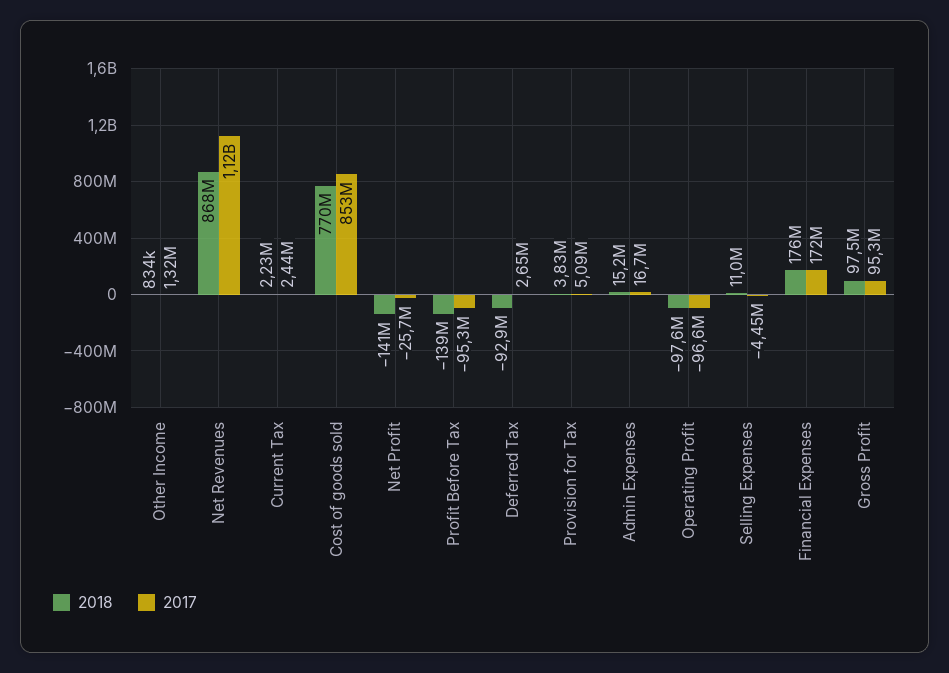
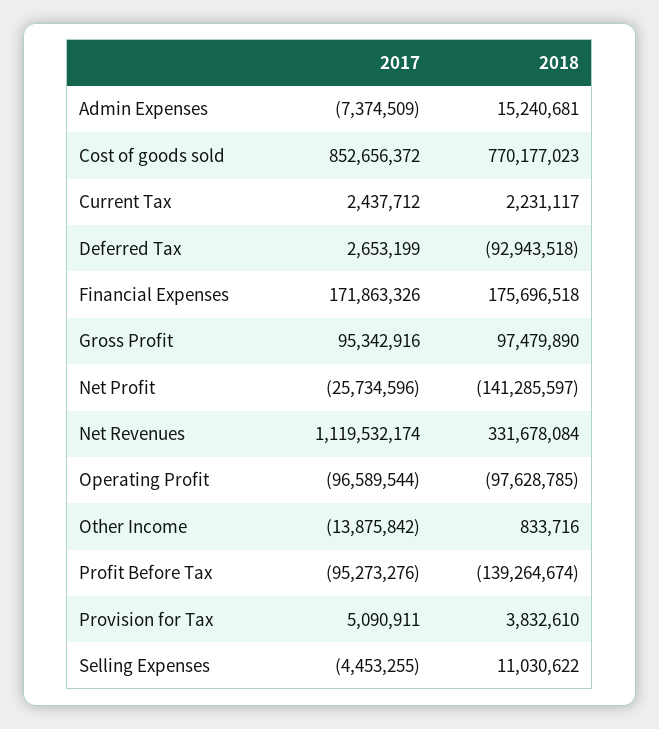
  {
    "2018": {
      "Other Income": 833716,
-     "Net Revenues": 868000000,
+     "Net Revenues": 331678084,
      "Current Tax": 2231117,
      "Cost of goods sold": 770177023,
      "Net Profit": -141285597,
      "Profit Before Tax": -139264674,
      "Deferred Tax": -92943518,
      "Provision for Tax": 3832610,
      "Admin Expenses": 15240681,
      "Operating Profit": -97628785,
      "Selling Expenses": 11030622,
      "Financial Expenses": 175696518,
      "Gross Profit": 97479890
    },
    "2017": {
-     "Other Income": 1320000,
+     "Other Income": -13875842,
      "Net Revenues": 1119532174,
      "Current Tax": 2437712,
      "Cost of goods sold": 852656372,
      "Net Profit": -25734596,
      "Profit Before Tax": -95273276,
      "Deferred Tax": 2653199,
      "Provision for Tax": 5090911,
-     "Admin Expenses": 16700000,
+     "Admin Expenses": -7374509,
      "Operating Profit": -96589544,
      "Selling Expenses": -4453255,
      "Financial Expenses": 171863326,
      "Gross Profit": 95342916
    }
  }

